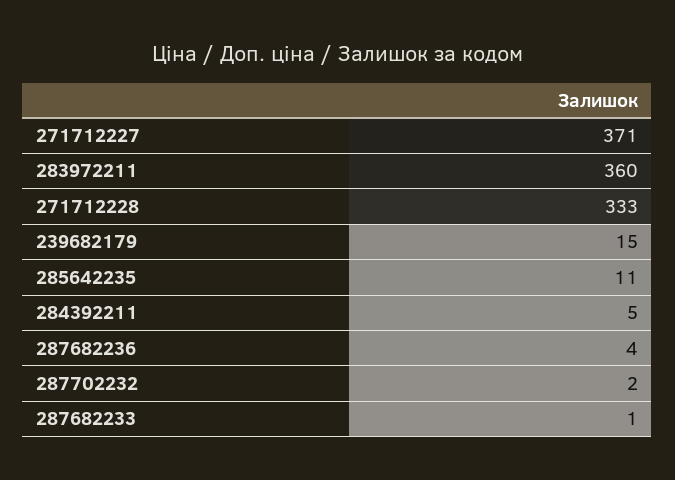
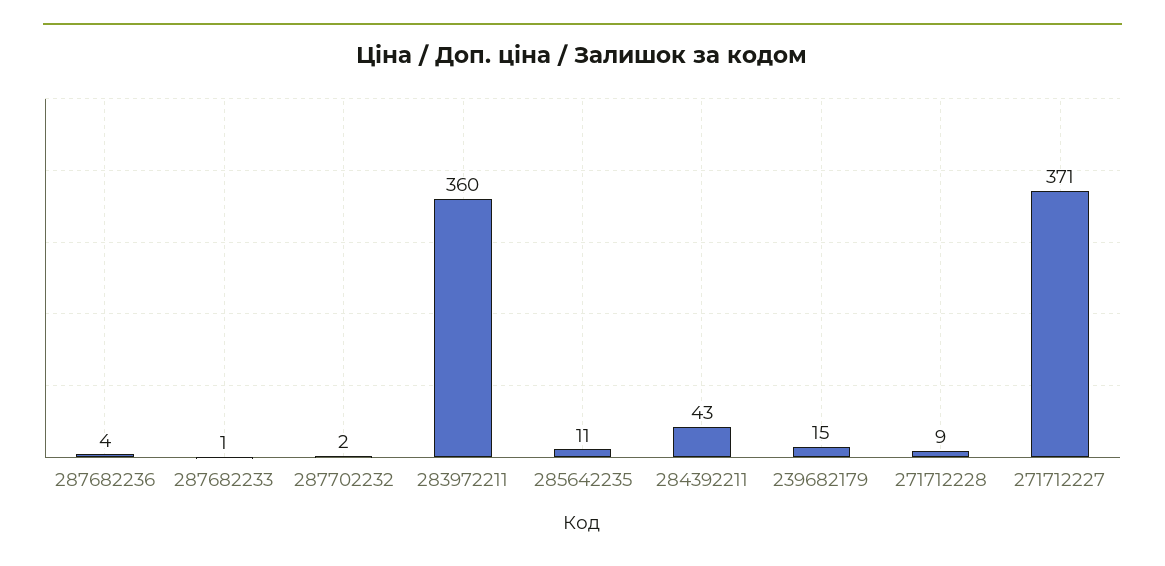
  {
    "271712227": 371,
    "283972211": 360,
-   "271712228": 333,
+   "271712228": 9,
    "239682179": 15,
    "285642235": 11,
-   "284392211": 5,
+   "284392211": 43,
    "287682236": 4,
    "287702232": 2,
    "287682233": 1
  }

